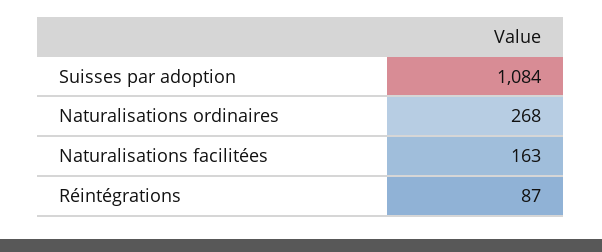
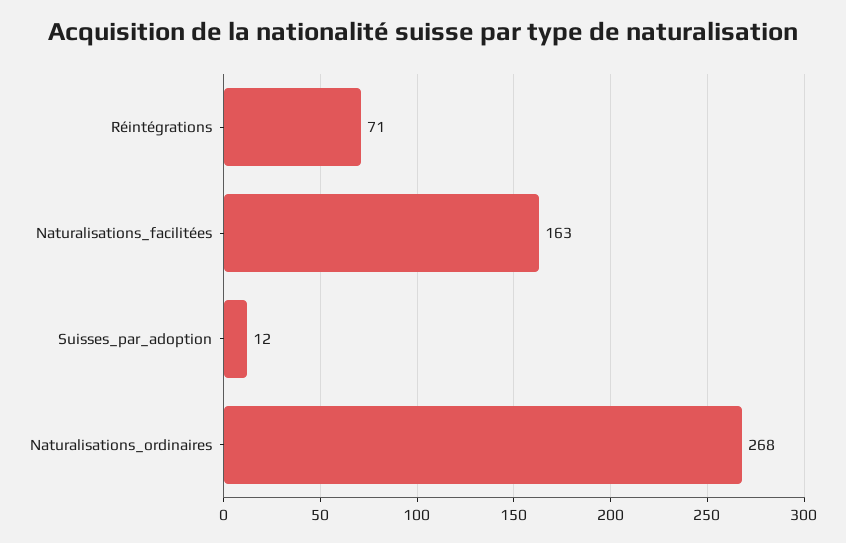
  {
-   "Suisses par adoption": 1084,
+   "Suisses par adoption": 12,
    "Naturalisations ordinaires": 268,
    "Naturalisations facilitées": 163,
-   "Réintégrations": 87
+   "Réintégrations": 71
  }

